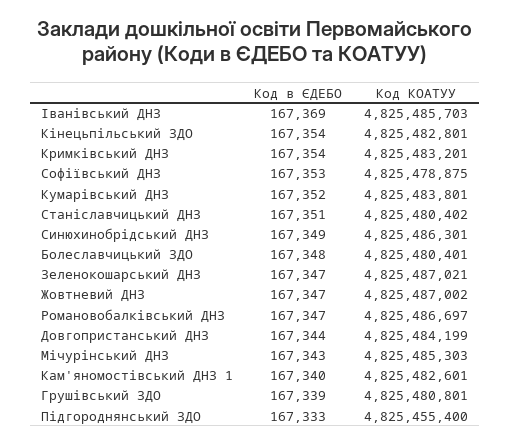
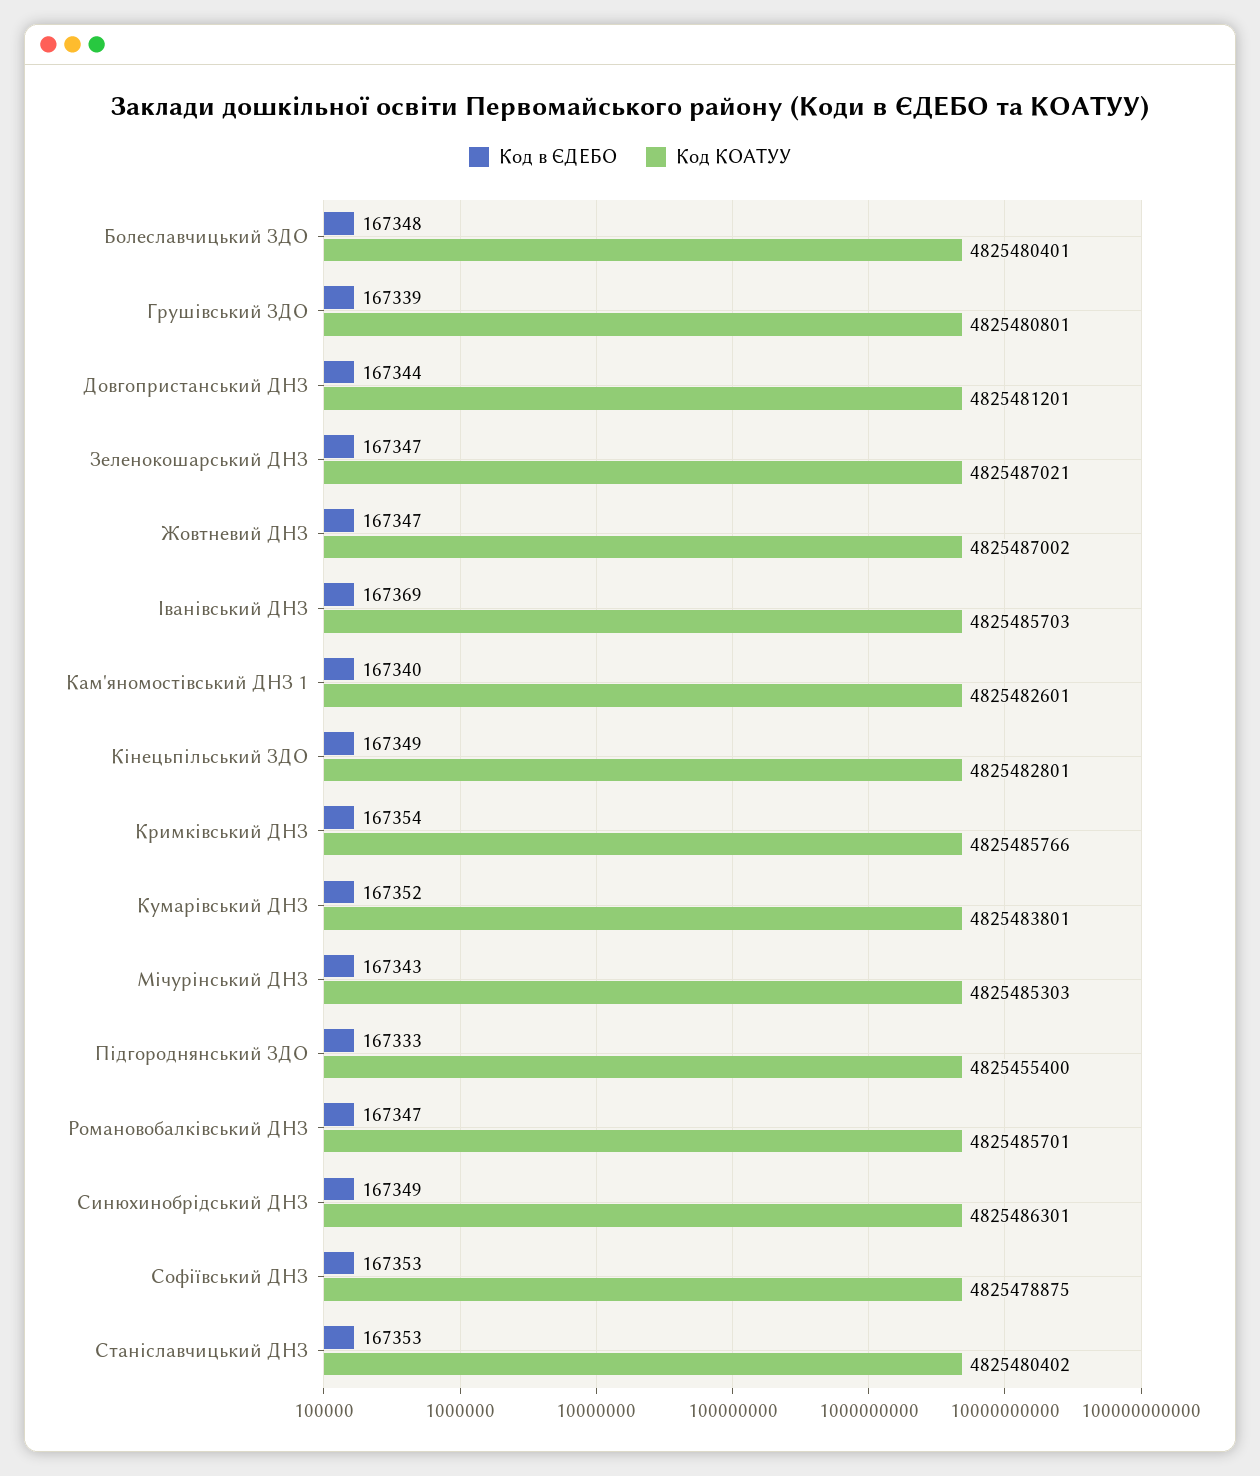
  {
    "Код в ЄДЕБО": {
      "Іванівський ДНЗ": 167369,
-     "Кінецьпільський ЗДО": 167354,
+     "Кінецьпільський ЗДО": 167349,
      "Кримківський ДНЗ": 167354,
      "Софіївський ДНЗ": 167353,
      "Кумарівський ДНЗ": 167352,
-     "Станіславчицький ДНЗ": 167351,
+     "Станіславчицький ДНЗ": 167353,
      "Синюхинобрідський ДНЗ": 167349,
      "Болеславчицький ЗДО": 167348,
      "Зеленокошарський ДНЗ": 167347,
      "Жовтневий ДНЗ": 167347,
      "Романовобалківський ДНЗ": 167347,
      "Довгопристанський ДНЗ": 167344,
      "Мічурінський ДНЗ": 167343,
      "Кам'яномостівський ДНЗ 1": 167340,
      "Грушівський ЗДО": 167339,
      "Підгороднянський ЗДО": 167333
    },
    "Код КОАТУУ": {
      "Іванівський ДНЗ": 4825485703,
      "Кінецьпільський ЗДО": 4825482801,
-     "Кримківський ДНЗ": 4825483201,
+     "Кримківський ДНЗ": 4825485766,
      "Софіївський ДНЗ": 4825478875,
      "Кумарівський ДНЗ": 4825483801,
      "Станіславчицький ДНЗ": 4825480402,
      "Синюхинобрідський ДНЗ": 4825486301,
      "Болеславчицький ЗДО": 4825480401,
      "Зеленокошарський ДНЗ": 4825487021,
      "Жовтневий ДНЗ": 4825487002,
-     "Романовобалківський ДНЗ": 4825486697,
+     "Романовобалківський ДНЗ": 4825485701,
-     "Довгопристанський ДНЗ": 4825484199,
+     "Довгопристанський ДНЗ": 4825481201,
      "Мічурінський ДНЗ": 4825485303,
      "Кам'яномостівський ДНЗ 1": 4825482601,
      "Грушівський ЗДО": 4825480801,
      "Підгороднянський ЗДО": 4825455400
    }
  }

